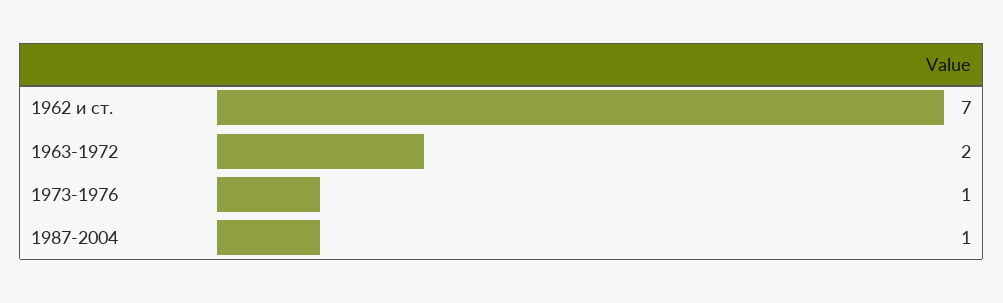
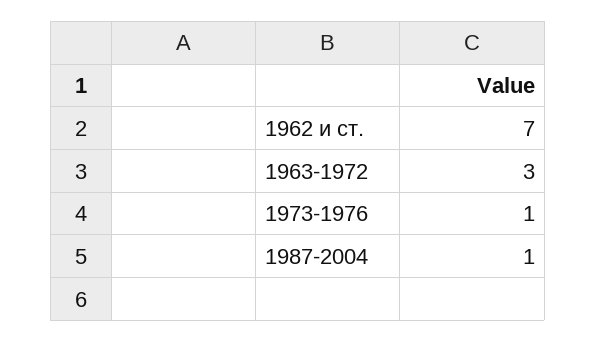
  {
    "1962 и ст.": 7,
-   "1963-1972": 2,
+   "1963-1972": 3,
    "1973-1976": 1,
    "1987-2004": 1
  }

